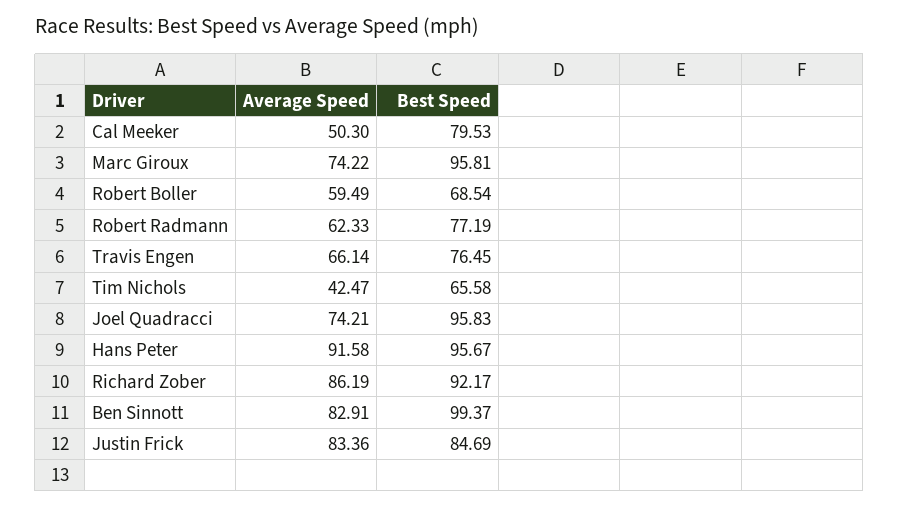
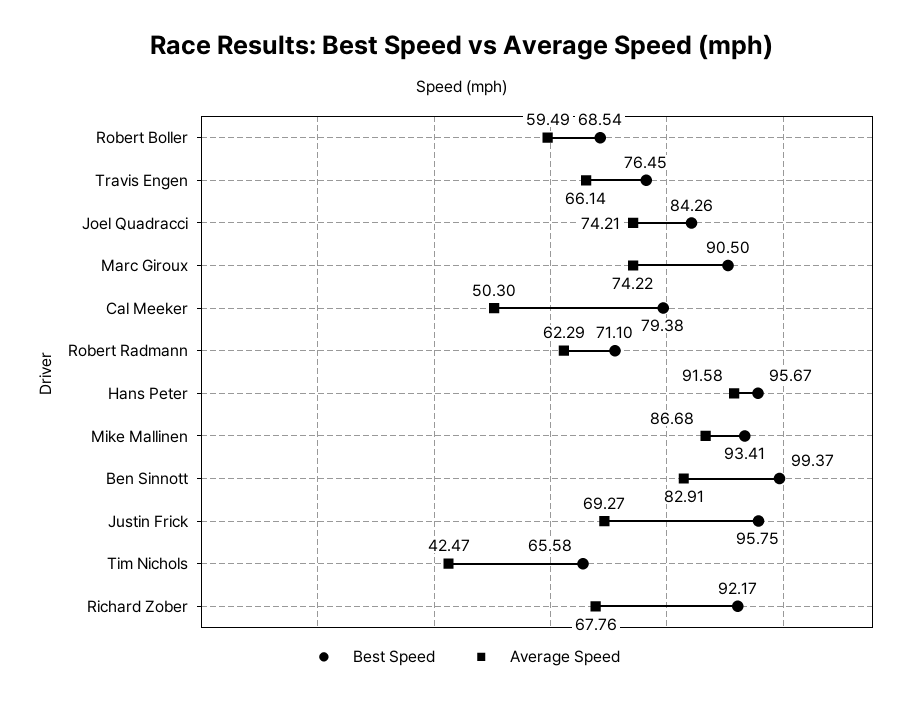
  {
    "Average Speed": {
      "Cal Meeker": 50.3,
      "Marc Giroux": 74.22,
      "Robert Boller": 59.49,
-     "Robert Radmann": 62.33,
+     "Robert Radmann": 62.29,
      "Travis Engen": 66.14,
      "Tim Nichols": 42.47,
      "Joel Quadracci": 74.21,
      "Hans Peter": 91.58,
-     "Richard Zober": 86.19,
+     "Richard Zober": 67.76,
      "Ben Sinnott": 82.91,
-     "Justin Frick": 83.36
+     "Justin Frick": 69.27,
+     "Mike Mallinen": 86.68
    },
    "Best Speed": {
-     "Cal Meeker": 79.53,
+     "Cal Meeker": 79.38,
-     "Marc Giroux": 95.81,
+     "Marc Giroux": 90.5,
      "Robert Boller": 68.54,
-     "Robert Radmann": 77.19,
+     "Robert Radmann": 71.1,
      "Travis Engen": 76.45,
      "Tim Nichols": 65.58,
-     "Joel Quadracci": 95.83,
+     "Joel Quadracci": 84.26,
      "Hans Peter": 95.67,
      "Richard Zober": 92.17,
      "Ben Sinnott": 99.37,
-     "Justin Frick": 84.69
+     "Justin Frick": 95.75,
+     "Mike Mallinen": 93.41
    }
  }

